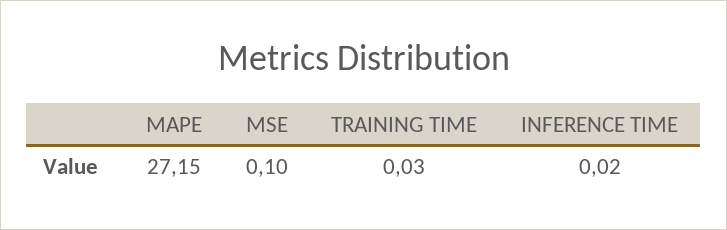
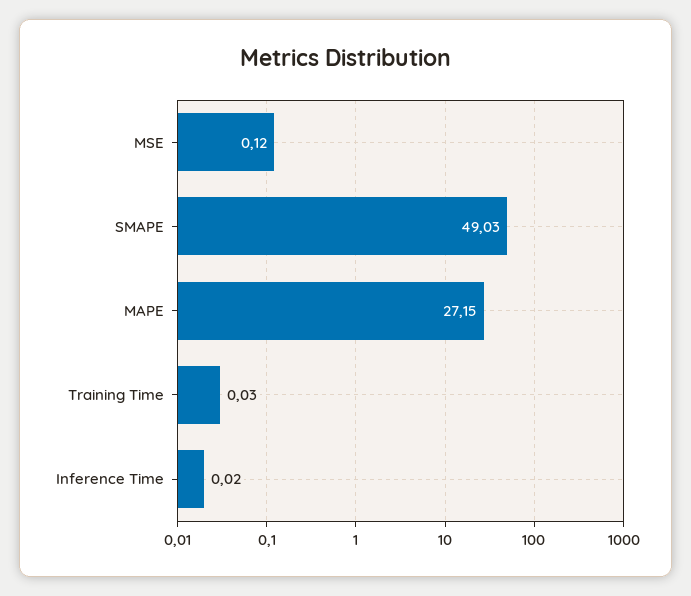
  {
    "MAPE": 27.15,
-   "MSE": 0.1,
+   "MSE": 0.12,
    "TRAINING TIME": 0.03,
-   "INFERENCE TIME": 0.02
+   "INFERENCE TIME": 0.02,
+   "SMAPE": 49.03
  }

